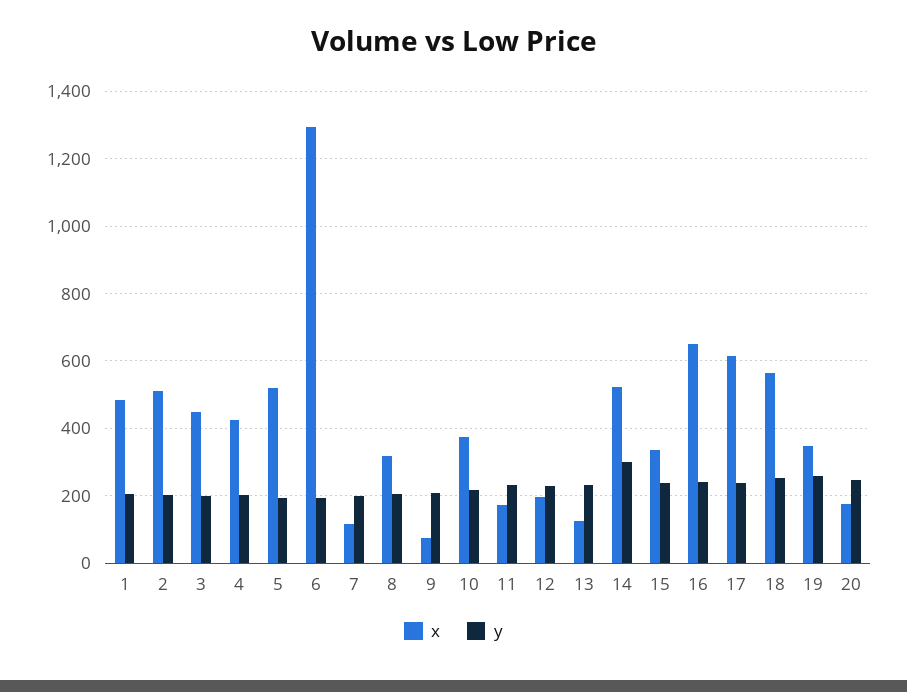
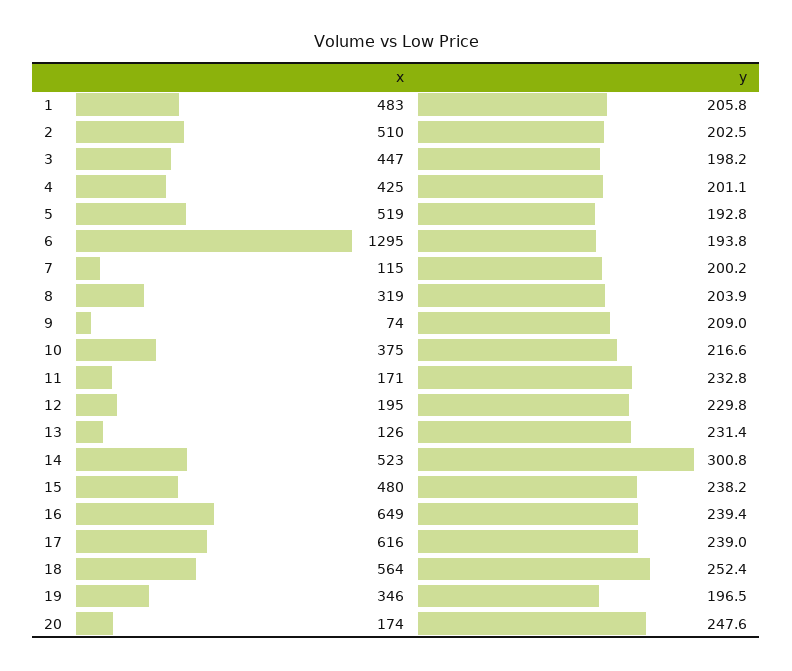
  {
    "x": {
      "1": 483,
      "2": 510,
      "3": 447,
      "4": 425,
      "5": 519,
      "6": 1295,
      "7": 115,
      "8": 319,
      "9": 74,
      "10": 375,
      "11": 171,
      "12": 195,
      "13": 126,
      "14": 523,
-     "15": 340,
+     "15": 480,
      "16": 649,
      "17": 616,
      "18": 564,
      "19": 346,
      "20": 174
    },
    "y": {
      "1": 205.8,
      "2": 202.5,
      "3": 198.2,
      "4": 201.1,
      "5": 192.8,
      "6": 193.8,
      "7": 200.2,
      "8": 203.9,
      "9": 209,
      "10": 216.6,
      "11": 232.8,
      "12": 229.8,
      "13": 231.4,
      "14": 300.8,
      "15": 238.2,
      "16": 239.4,
      "17": 239,
      "18": 252.4,
-     "19": 260,
+     "19": 196.5,
      "20": 247.6
    }
  }

